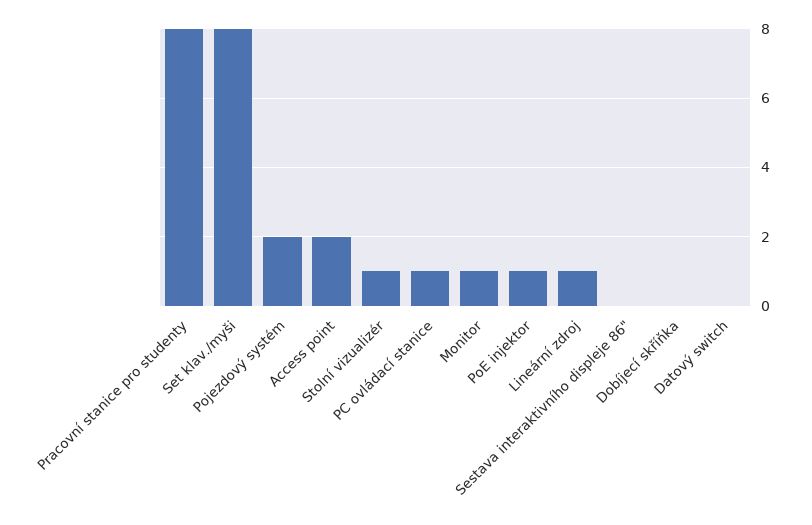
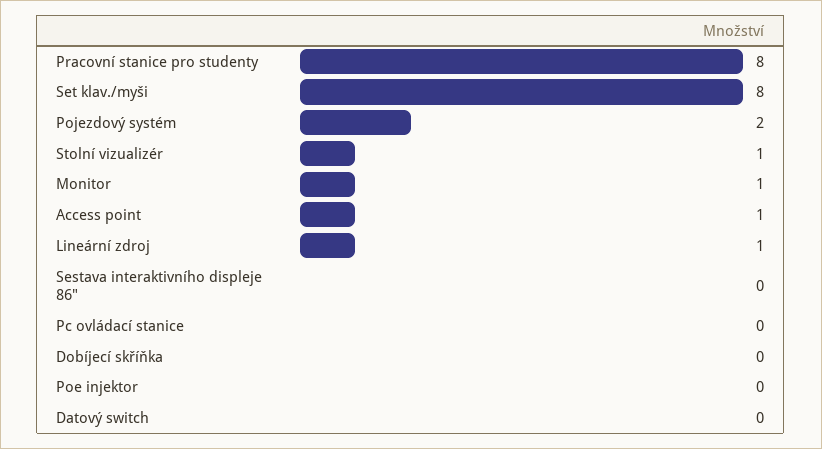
  {
    "Pracovní stanice pro studenty": 8,
    "Set klav./myši": 8,
    "Pojezdový systém": 2,
-   "Access point": 2,
+   "Access point": 1,
    "Stolní vizualizér": 1,
-   "PC ovládací stanice": 1,
+   "PC ovládací stanice": 0,
    "Monitor": 1,
-   "PoE injektor": 1,
+   "PoE injektor": 0,
    "Lineární zdroj": 1,
    "Sestava interaktivního displeje 86\"": 0,
    "Dobíjecí skříňka": 0,
    "Datový switch": 0
  }

